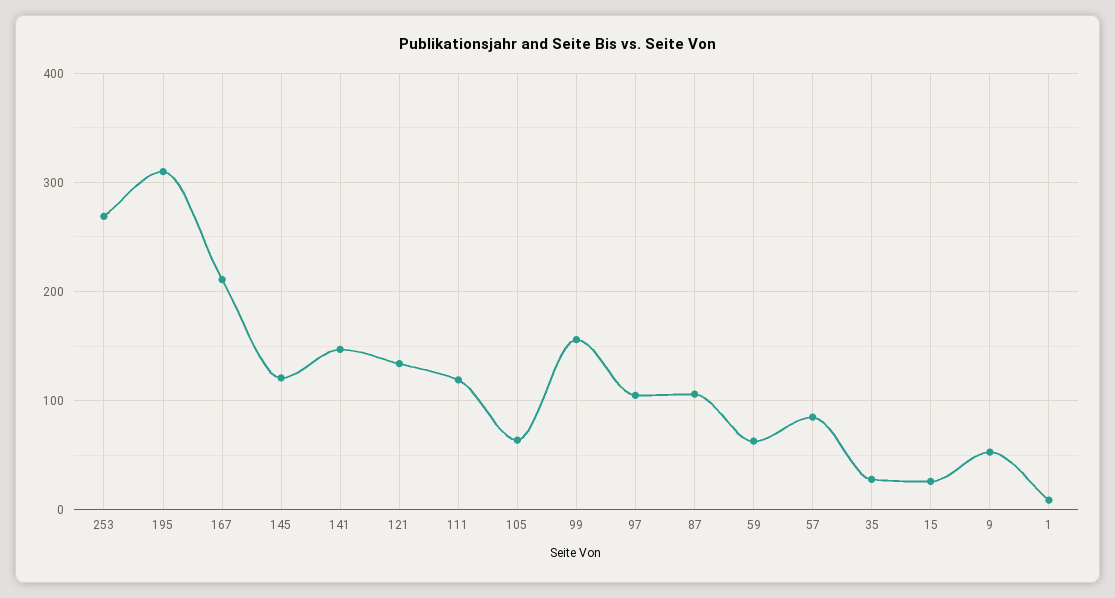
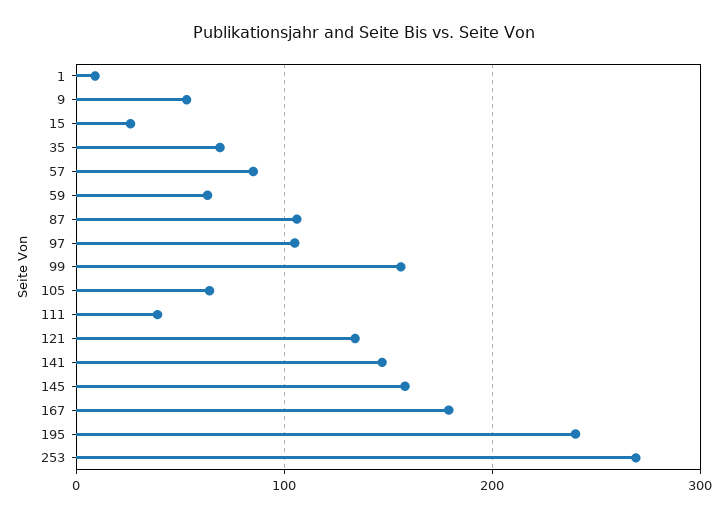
  {
    "253": 270,
-   "195": 310,
+   "195": 240,
-   "167": 210,
+   "167": 180,
-   "145": 120,
+   "145": 160,
    "141": 150,
    "121": 130,
-   "111": 120,
+   "111": 40,
    "105": 60,
    "99": 160,
    "97": 110,
    "87": 110,
    "59": 60,
    "57": 90,
-   "35": 30,
+   "35": 70,
    "15": 30,
    "9": 50,
    "1": 10
  }

